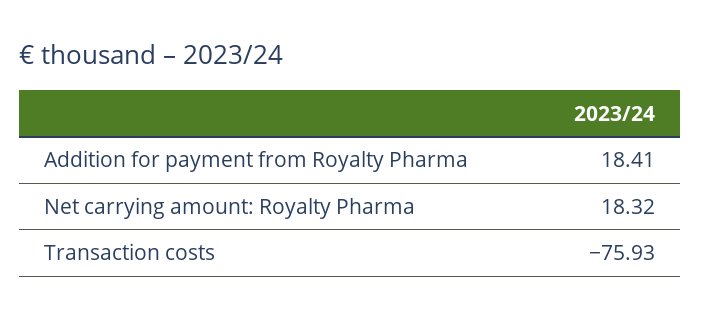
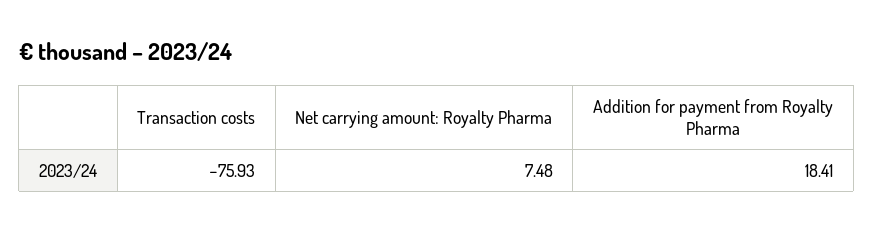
  {
    "Addition for payment from Royalty Pharma": 18.41,
-   "Net carrying amount: Royalty Pharma": 18.32,
+   "Net carrying amount: Royalty Pharma": 7.48,
    "Transaction costs": -75.93
  }

